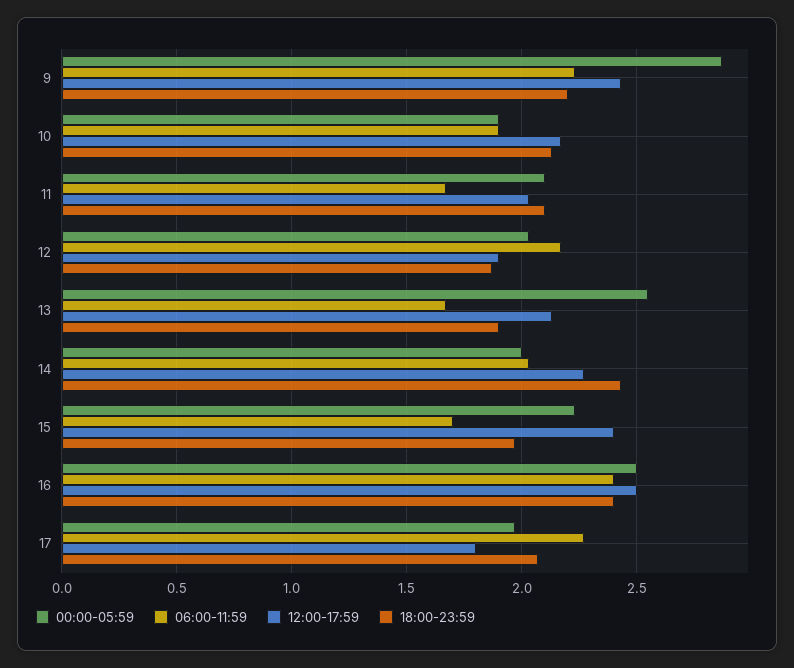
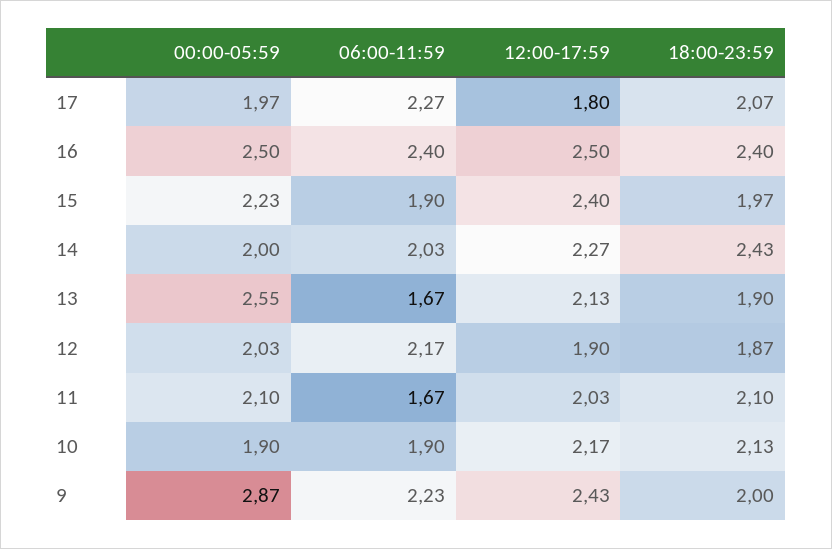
  {
    "00:00-05:59": {
      "9": 2.87,
      "10": 1.9,
      "11": 2.1,
      "12": 2.03,
      "13": 2.55,
      "14": 2,
      "15": 2.23,
      "16": 2.5,
      "17": 1.97
    },
    "06:00-11:59": {
      "9": 2.23,
      "10": 1.9,
      "11": 1.67,
      "12": 2.17,
      "13": 1.67,
      "14": 2.03,
-     "15": 1.7,
+     "15": 1.9,
      "16": 2.4,
      "17": 2.27
    },
    "12:00-17:59": {
      "9": 2.43,
      "10": 2.17,
      "11": 2.03,
      "12": 1.9,
      "13": 2.13,
      "14": 2.27,
      "15": 2.4,
      "16": 2.5,
      "17": 1.8
    },
    "18:00-23:59": {
-     "9": 2.2,
+     "9": 2,
      "10": 2.13,
      "11": 2.1,
      "12": 1.87,
      "13": 1.9,
      "14": 2.43,
      "15": 1.97,
      "16": 2.4,
      "17": 2.07
    }
  }

